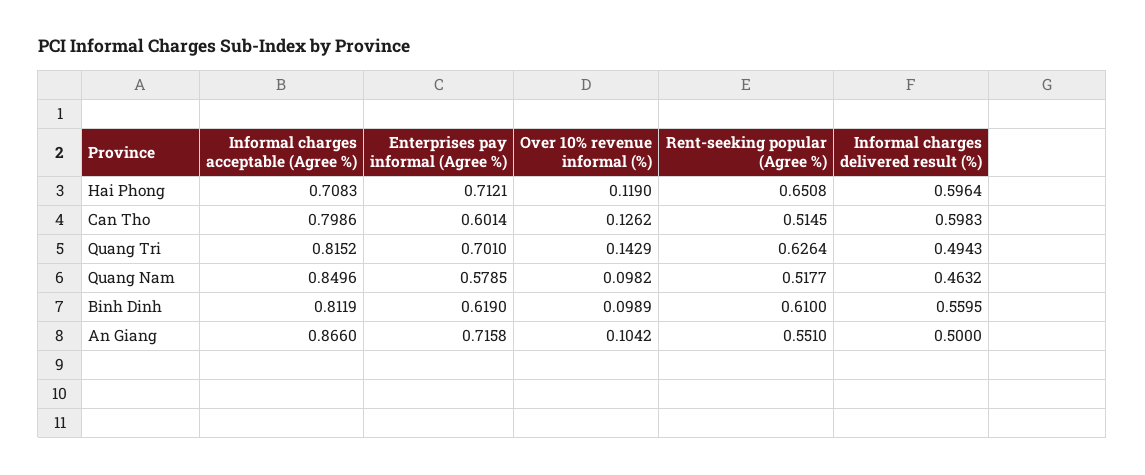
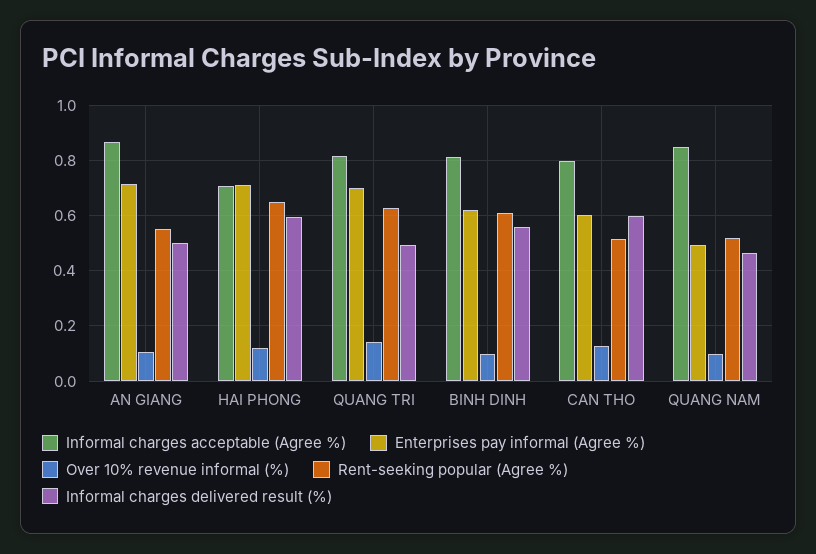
  {
    "Informal charges acceptable (Agree %)": {
      "Hai Phong": 0.7083,
      "Can Tho": 0.7986,
      "Quang Tri": 0.8152,
      "Quang Nam": 0.8496,
      "Binh Dinh": 0.8119,
      "An Giang": 0.866
    },
    "Enterprises pay informal (Agree %)": {
      "Hai Phong": 0.7121,
      "Can Tho": 0.6014,
      "Quang Tri": 0.701,
-     "Quang Nam": 0.5785,
+     "Quang Nam": 0.5,
      "Binh Dinh": 0.619,
      "An Giang": 0.7158
    },
    "Over 10% revenue informal (%)": {
      "Hai Phong": 0.119,
      "Can Tho": 0.1262,
      "Quang Tri": 0.1429,
      "Quang Nam": 0.0982,
      "Binh Dinh": 0.0989,
      "An Giang": 0.1042
    },
    "Rent-seeking popular (Agree %)": {
      "Hai Phong": 0.6508,
      "Can Tho": 0.5145,
      "Quang Tri": 0.6264,
      "Quang Nam": 0.5177,
      "Binh Dinh": 0.61,
      "An Giang": 0.551
    },
    "Informal charges delivered result (%)": {
      "Hai Phong": 0.5964,
      "Can Tho": 0.5983,
      "Quang Tri": 0.4943,
      "Quang Nam": 0.4632,
      "Binh Dinh": 0.5595,
      "An Giang": 0.5
    }
  }

